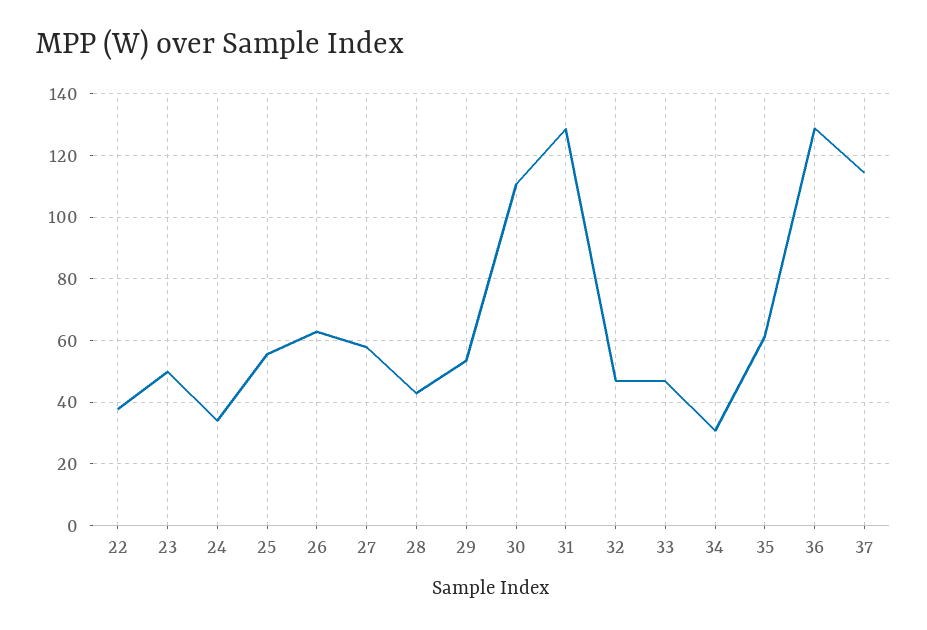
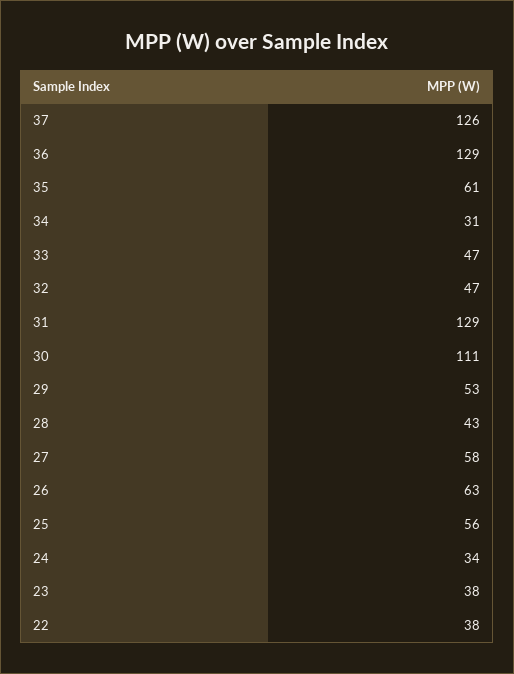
  {
    "22": 38,
-   "23": 50,
+   "23": 38,
    "24": 34,
    "25": 56,
    "26": 63,
    "27": 58,
    "28": 43,
    "29": 53,
    "30": 111,
    "31": 129,
    "32": 47,
    "33": 47,
    "34": 31,
    "35": 61,
    "36": 129,
-   "37": 114
+   "37": 126
  }

